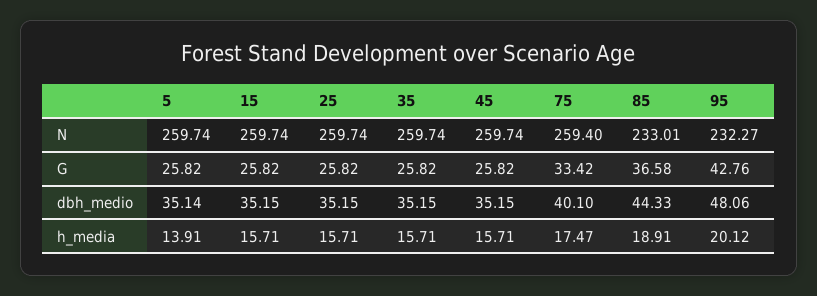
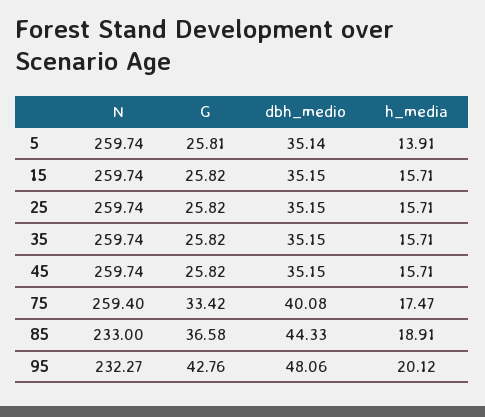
  {
    "5": {
      "N": 259.74,
-     "G": 25.82,
+     "G": 25.81,
      "dbh_medio": 35.14,
      "h_media": 13.91
    },
    "15": {
      "N": 259.74,
      "G": 25.82,
      "dbh_medio": 35.15,
      "h_media": 15.71
    },
    "25": {
      "N": 259.74,
      "G": 25.82,
      "dbh_medio": 35.15,
      "h_media": 15.71
    },
    "35": {
      "N": 259.74,
      "G": 25.82,
      "dbh_medio": 35.15,
      "h_media": 15.71
    },
    "45": {
      "N": 259.74,
      "G": 25.82,
      "dbh_medio": 35.15,
      "h_media": 15.71
    },
    "75": {
      "N": 259.4,
      "G": 33.42,
-     "dbh_medio": 40.1,
+     "dbh_medio": 40.08,
      "h_media": 17.47
    },
    "85": {
-     "N": 233.01,
+     "N": 233,
      "G": 36.58,
      "dbh_medio": 44.33,
      "h_media": 18.91
    },
    "95": {
      "N": 232.27,
      "G": 42.76,
      "dbh_medio": 48.06,
      "h_media": 20.12
    }
  }

